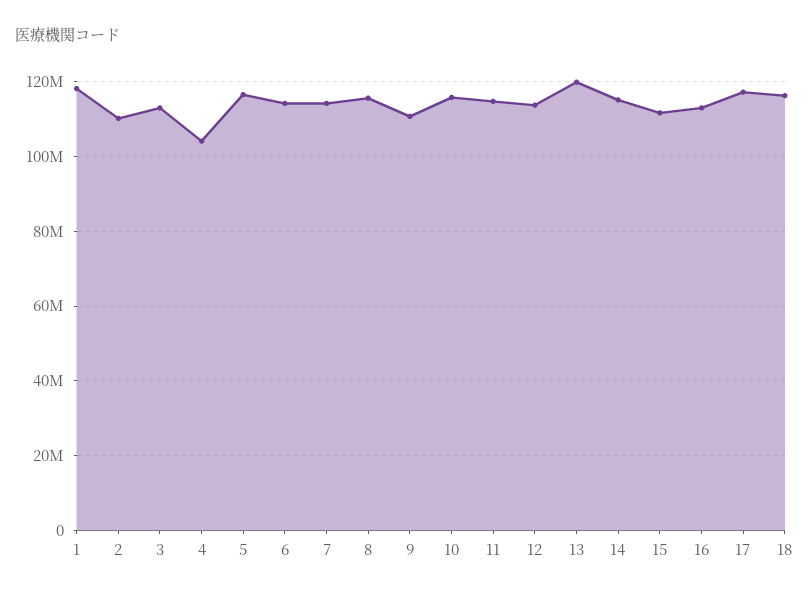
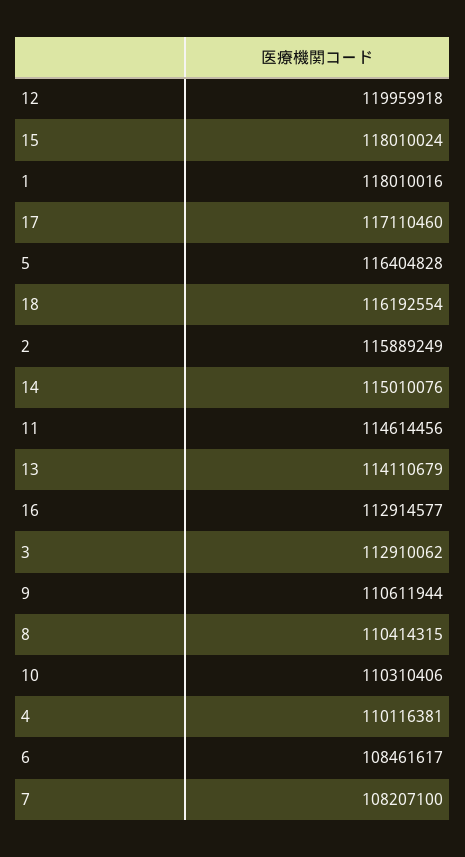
  {
    "1": 118010016,
-   "2": 110000000,
+   "2": 115889249,
    "3": 112910062,
-   "4": 104000000,
+   "4": 110116381,
    "5": 116404828,
-   "6": 114000000,
+   "6": 108461617,
-   "7": 114000000,
+   "7": 108207100,
-   "8": 116000000,
+   "8": 110414315,
    "9": 110611944,
-   "10": 116000000,
+   "10": 110310406,
    "11": 114614456,
-   "12": 114000000,
+   "12": 119959918,
-   "13": 120000000,
+   "13": 114110679,
    "14": 115010076,
-   "15": 112000000,
+   "15": 118010024,
    "16": 112914577,
    "17": 117110460,
    "18": 116192554
  }

